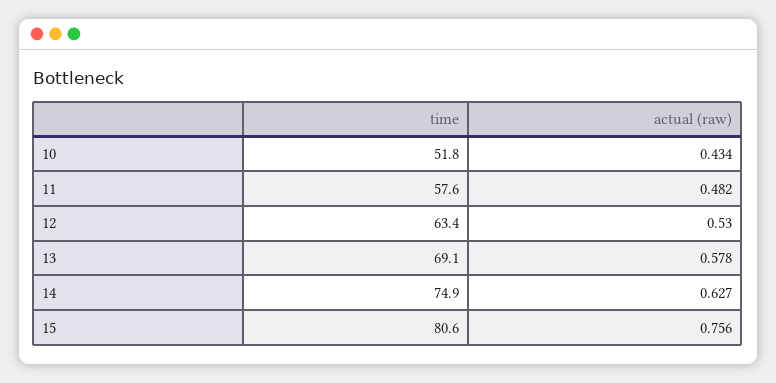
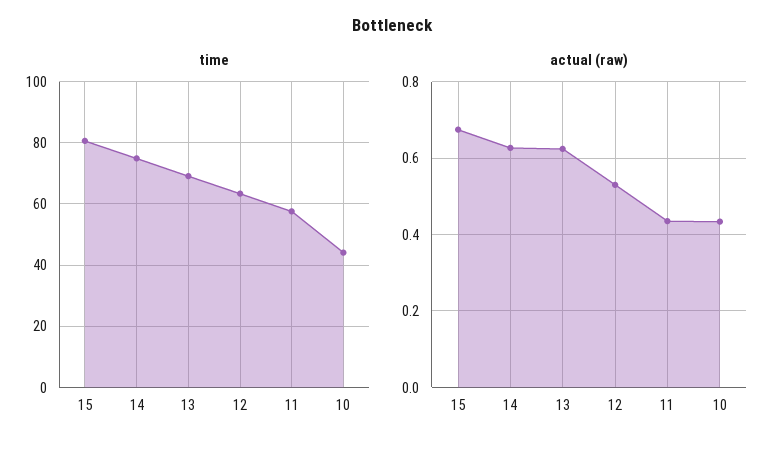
  {
    "time": {
-     "10": 51.8,
+     "10": 44,
      "11": 57.6,
      "12": 63.4,
      "13": 69.1,
      "14": 74.9,
      "15": 80.6
    },
    "actual (raw)": {
      "10": 0.434,
-     "11": 0.482,
+     "11": 0.44,
      "12": 0.53,
-     "13": 0.578,
+     "13": 0.62,
      "14": 0.627,
-     "15": 0.756
+     "15": 0.68
    }
  }

